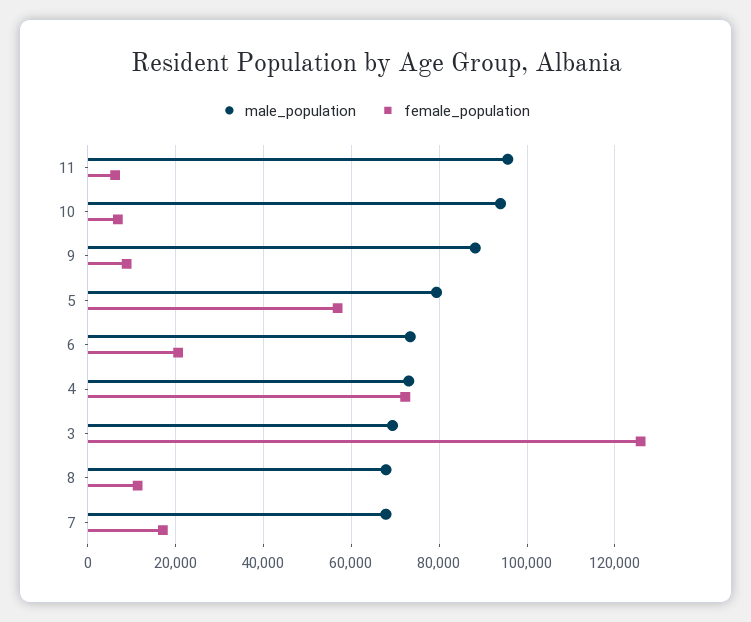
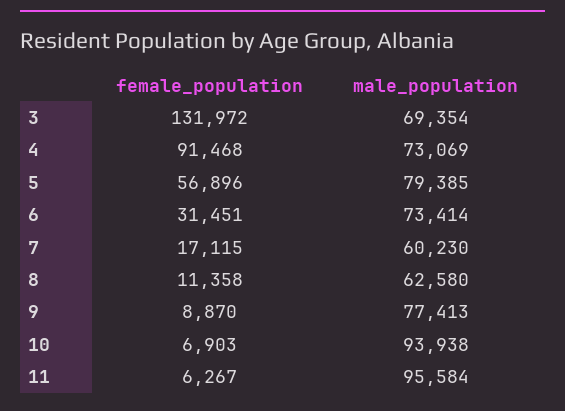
  {
    "male_population": {
      "11": 95584,
      "10": 93938,
-     "9": 88000,
+     "9": 77413,
      "5": 79385,
      "6": 73414,
      "4": 73069,
      "3": 69354,
-     "8": 68000,
+     "8": 62580,
-     "7": 68000
+     "7": 60230
    },
    "female_population": {
      "11": 6267,
      "10": 6903,
      "9": 8870,
      "5": 56896,
-     "6": 20000,
+     "6": 31451,
-     "4": 72000,
+     "4": 91468,
-     "3": 126000,
+     "3": 131972,
      "8": 11358,
      "7": 17115
    }
  }

